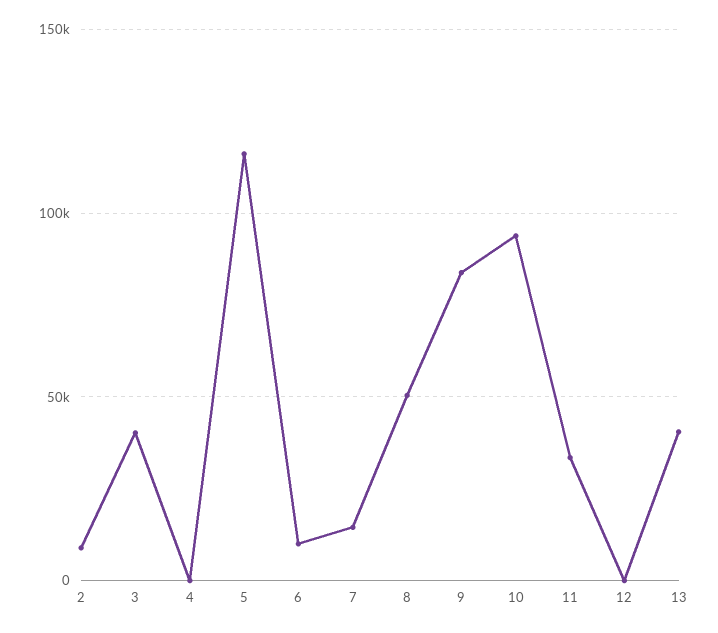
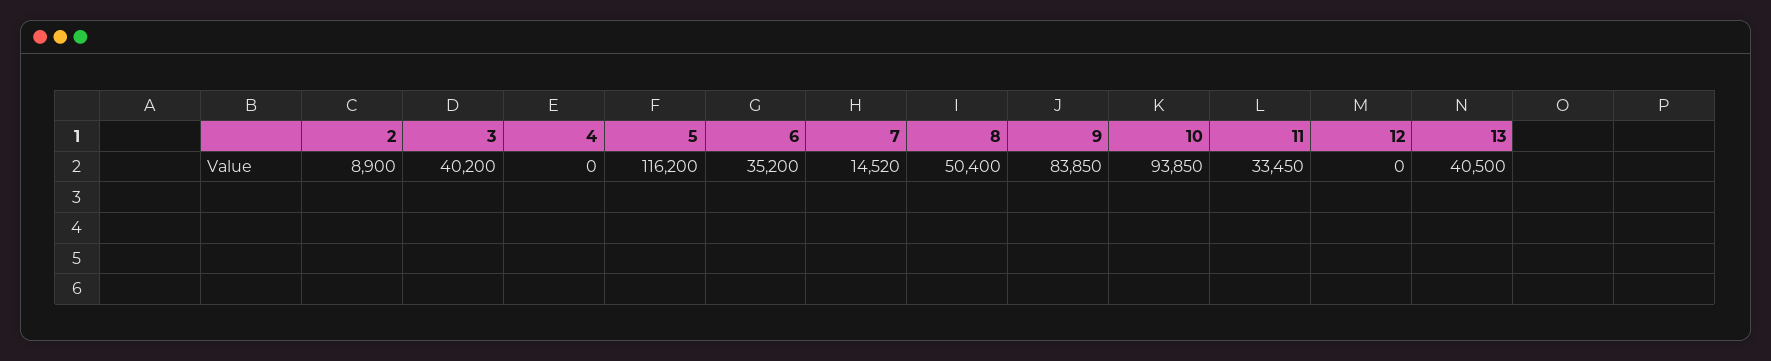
  {
    "2": 8900,
    "3": 40200,
    "4": 0,
    "5": 116200,
-   "6": 10000,
+   "6": 35200,
    "7": 14520,
    "8": 50400,
    "9": 83850,
    "10": 93850,
    "11": 33450,
    "12": 0,
    "13": 40500
  }

